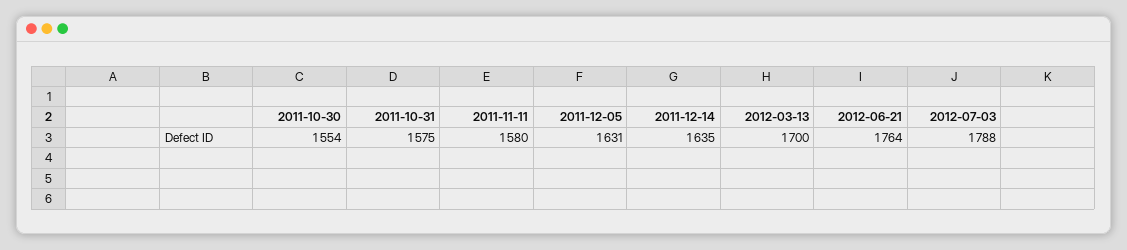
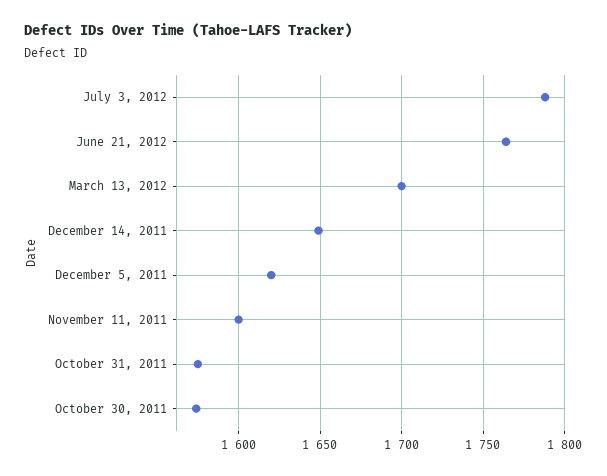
  {
-   "2011-10-30": 1554,
+   "2011-10-30": 1575,
    "2011-10-31": 1575,
-   "2011-11-11": 1580,
+   "2011-11-11": 1600,
-   "2011-12-05": 1631,
+   "2011-12-05": 1620,
-   "2011-12-14": 1635,
+   "2011-12-14": 1650,
    "2012-03-13": 1700,
    "2012-06-21": 1764,
    "2012-07-03": 1788
  }

